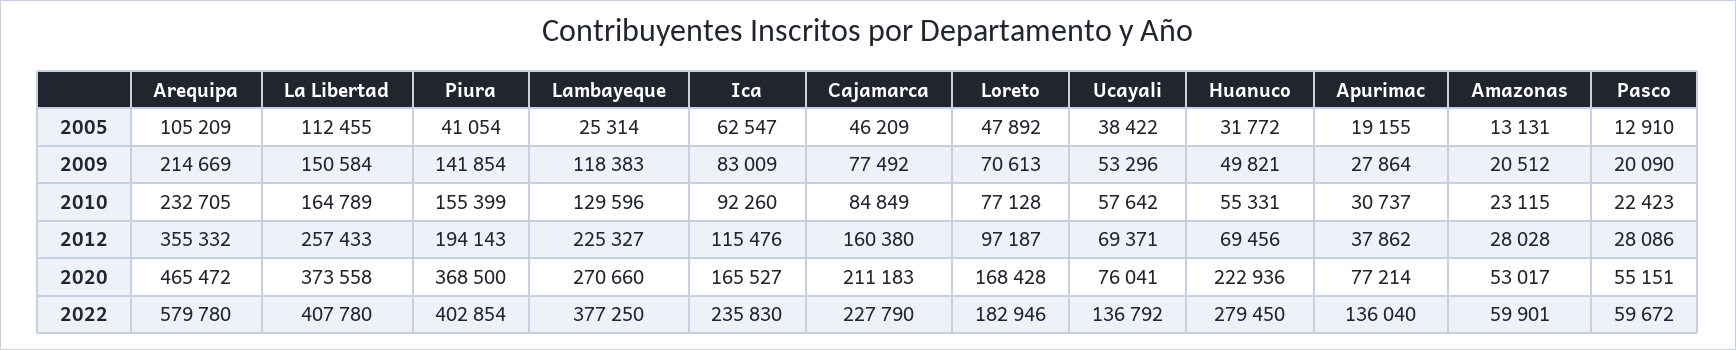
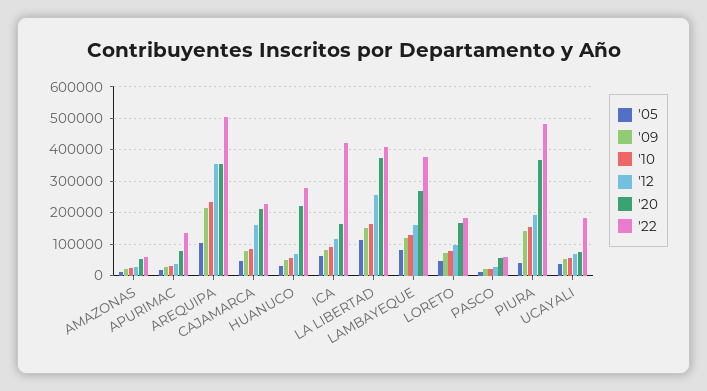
  {
    "2005": {
      "Arequipa": 105209,
      "La Libertad": 112455,
      "Piura": 41054,
-     "Lambayeque": 25314,
+     "Lambayeque": 80000,
      "Ica": 62547,
      "Cajamarca": 46209,
      "Loreto": 47892,
      "Ucayali": 38422,
      "Huanuco": 31772,
      "Apurimac": 19155,
      "Amazonas": 13131,
      "Pasco": 12910
    },
    "2009": {
      "Arequipa": 214669,
      "La Libertad": 150584,
      "Piura": 141854,
      "Lambayeque": 118383,
      "Ica": 83009,
      "Cajamarca": 77492,
      "Loreto": 70613,
      "Ucayali": 53296,
      "Huanuco": 49821,
      "Apurimac": 27864,
      "Amazonas": 20512,
      "Pasco": 20090
    },
    "2010": {
      "Arequipa": 232705,
      "La Libertad": 164789,
      "Piura": 155399,
      "Lambayeque": 129596,
      "Ica": 92260,
      "Cajamarca": 84849,
      "Loreto": 77128,
      "Ucayali": 57642,
      "Huanuco": 55331,
      "Apurimac": 30737,
      "Amazonas": 23115,
      "Pasco": 22423
    },
    "2012": {
      "Arequipa": 355332,
      "La Libertad": 257433,
      "Piura": 194143,
-     "Lambayeque": 225327,
+     "Lambayeque": 160000,
      "Ica": 115476,
      "Cajamarca": 160380,
      "Loreto": 97187,
      "Ucayali": 69371,
      "Huanuco": 69456,
      "Apurimac": 37862,
      "Amazonas": 28028,
      "Pasco": 28086
    },
    "2020": {
-     "Arequipa": 465472,
+     "Arequipa": 360000,
      "La Libertad": 373558,
      "Piura": 368500,
      "Lambayeque": 270660,
      "Ica": 165527,
      "Cajamarca": 211183,
      "Loreto": 168428,
      "Ucayali": 76041,
      "Huanuco": 222936,
      "Apurimac": 77214,
      "Amazonas": 53017,
      "Pasco": 55151
    },
    "2022": {
-     "Arequipa": 579780,
+     "Arequipa": 500000,
      "La Libertad": 407780,
-     "Piura": 402854,
+     "Piura": 480000,
      "Lambayeque": 377250,
-     "Ica": 235830,
+     "Ica": 420000,
      "Cajamarca": 227790,
      "Loreto": 182946,
-     "Ucayali": 136792,
+     "Ucayali": 180000,
      "Huanuco": 279450,
      "Apurimac": 136040,
      "Amazonas": 59901,
      "Pasco": 59672
    }
  }

